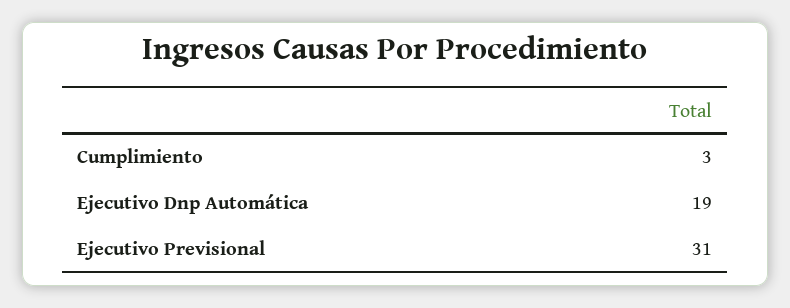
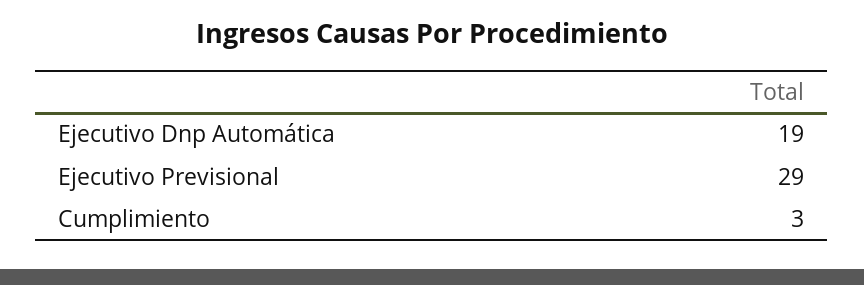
  {
    "Cumplimiento": 3,
    "Ejecutivo Dnp Automática": 19,
-   "Ejecutivo Previsional": 31
+   "Ejecutivo Previsional": 29
  }

